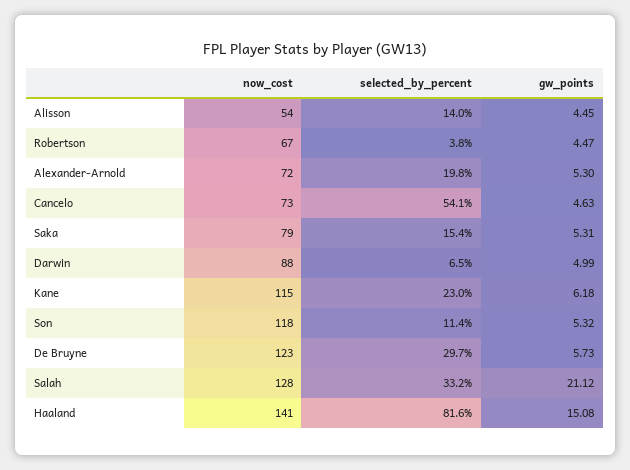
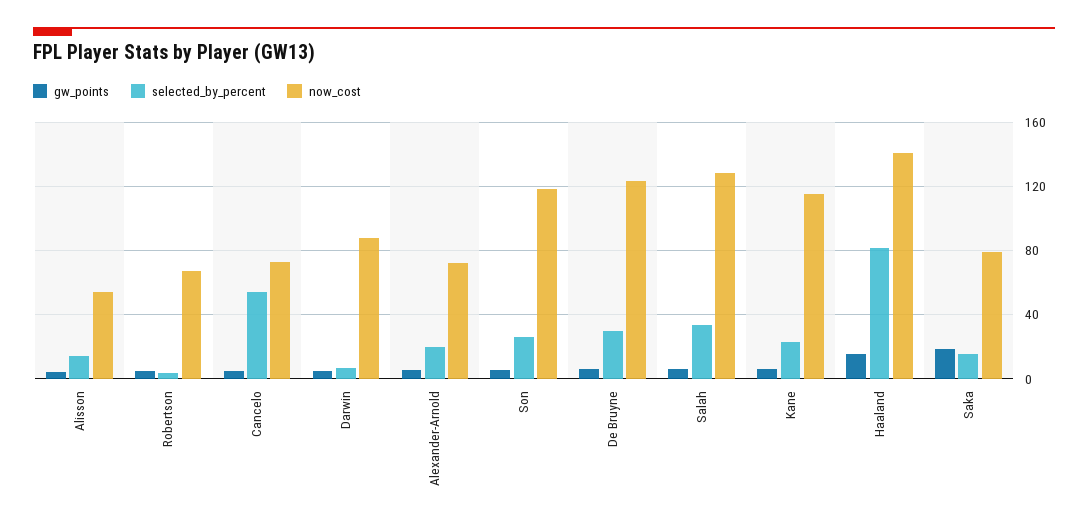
  {
    "now_cost": {
      "Alisson": 54,
      "Robertson": 67,
      "Alexander-Arnold": 72,
      "Cancelo": 73,
      "Saka": 79,
      "Darwin": 88,
      "Kane": 115,
      "Son": 118,
      "De Bruyne": 123,
      "Salah": 128,
      "Haaland": 141
    },
    "selected_by_percent": {
      "Alisson": 14,
      "Robertson": 3.8,
      "Alexander-Arnold": 19.8,
      "Cancelo": 54.1,
      "Saka": 15.4,
      "Darwin": 6.5,
      "Kane": 23,
-     "Son": 11.4,
+     "Son": 25,
      "De Bruyne": 29.7,
      "Salah": 33.2,
      "Haaland": 81.6
    },
    "gw_points": {
      "Alisson": 4.45,
      "Robertson": 4.47,
      "Alexander-Arnold": 5.3,
      "Cancelo": 4.63,
-     "Saka": 5.31,
+     "Saka": 20,
      "Darwin": 4.99,
      "Kane": 6.18,
      "Son": 5.32,
      "De Bruyne": 5.73,
-     "Salah": 21.12,
+     "Salah": 5,
      "Haaland": 15.08
    }
  }

